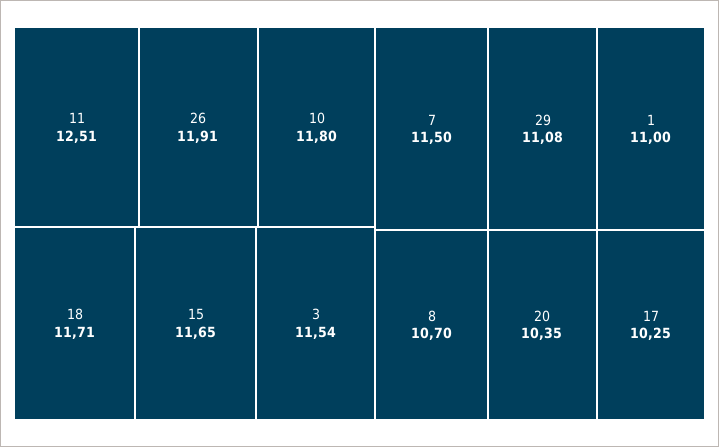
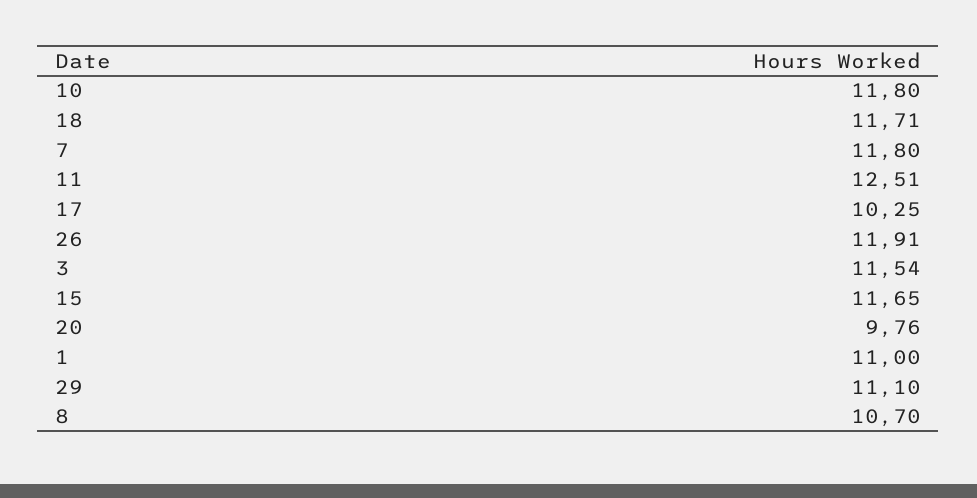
  {
    "11": 12.51,
    "26": 11.91,
    "10": 11.8,
    "18": 11.71,
    "15": 11.65,
    "3": 11.54,
-   "7": 11.5,
+   "7": 11.8,
-   "29": 11.08,
+   "29": 11.1,
    "1": 11,
    "8": 10.7,
-   "20": 10.35,
+   "20": 9.76,
    "17": 10.25
  }

